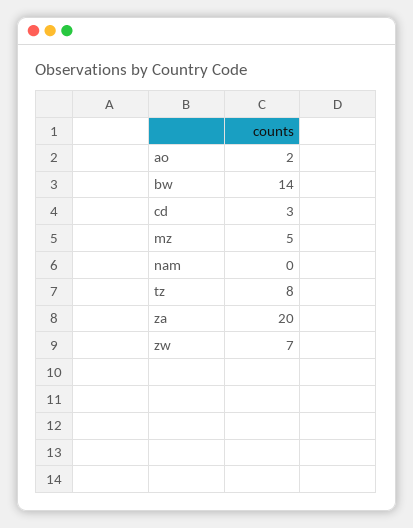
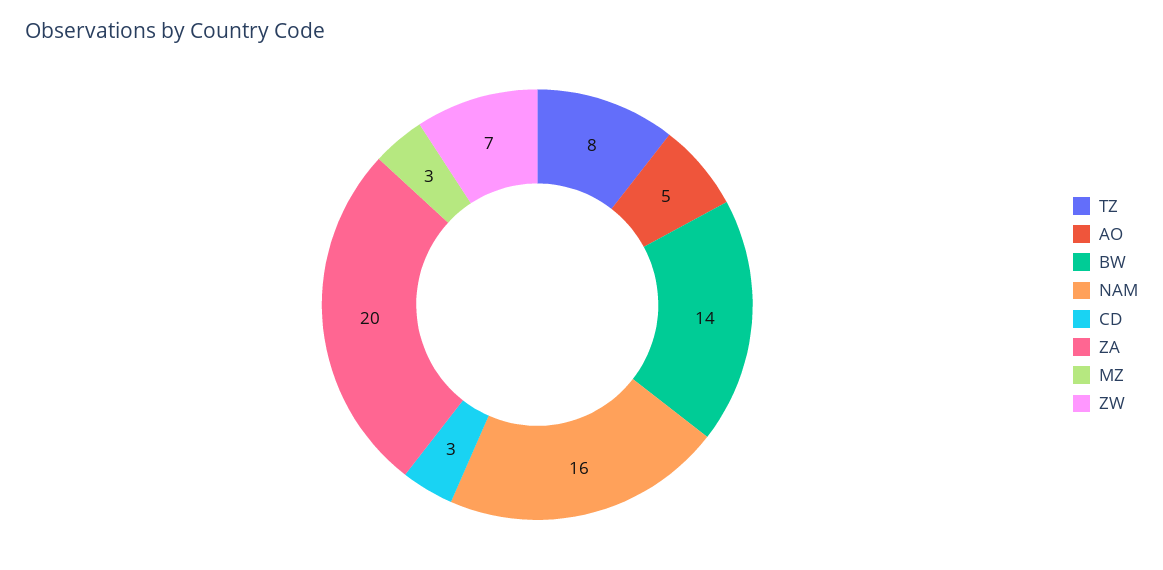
  {
-   "ao": 2,
+   "ao": 5,
    "bw": 14,
    "cd": 3,
-   "mz": 5,
+   "mz": 3,
-   "nam": 0,
+   "nam": 16,
    "tz": 8,
    "za": 20,
    "zw": 7
  }

